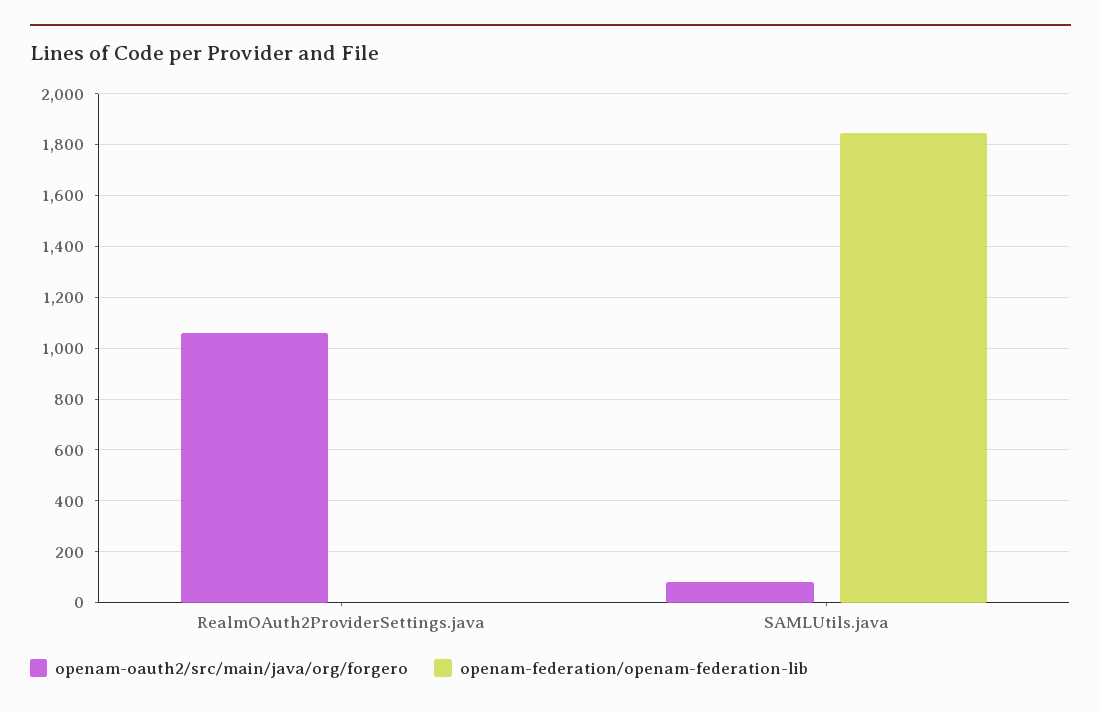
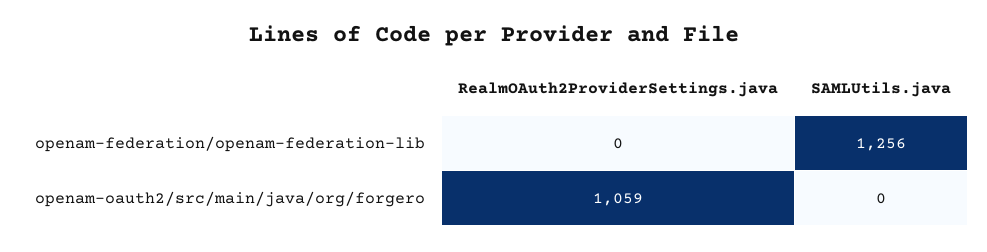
  {
    "openam-oauth2/src/main/java/org/forgero": {
      "RealmOAuth2ProviderSettings.java": 1059,
-     "SAMLUtils.java": 75
+     "SAMLUtils.java": 0
    },
    "openam-federation/openam-federation-lib": {
      "RealmOAuth2ProviderSettings.java": 0,
-     "SAMLUtils.java": 1850
+     "SAMLUtils.java": 1256
    }
  }

